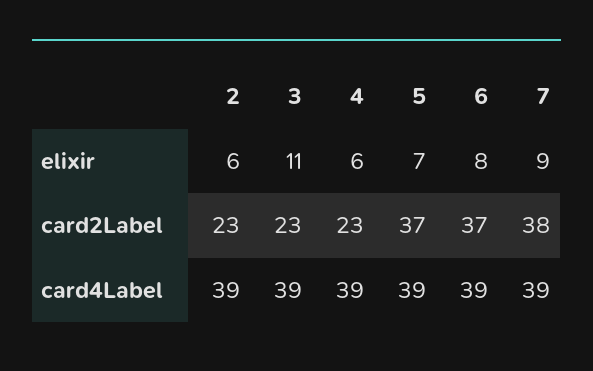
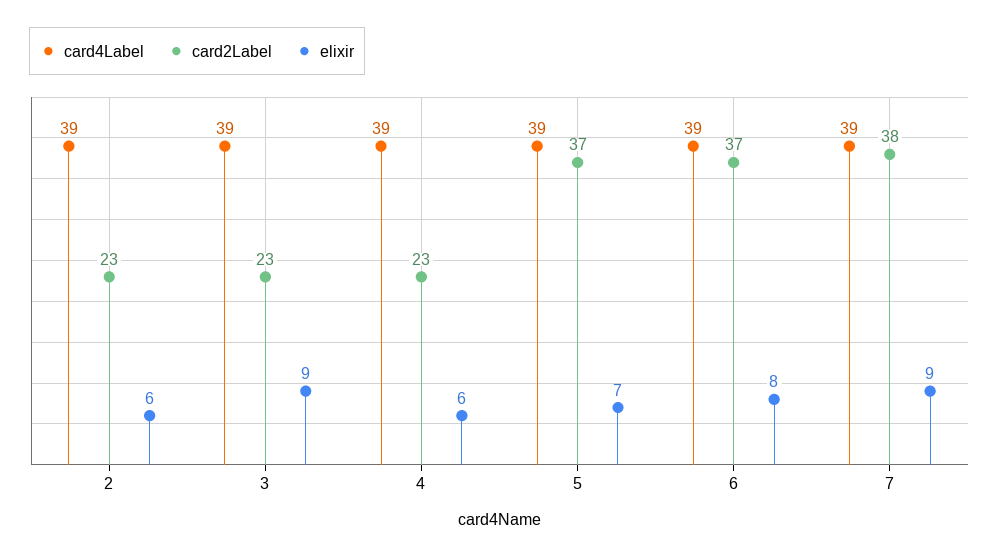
  {
    "elixir": {
      "2": 6,
-     "3": 11,
+     "3": 9,
      "4": 6,
      "5": 7,
      "6": 8,
      "7": 9
    },
    "card2Label": {
      "2": 23,
      "3": 23,
      "4": 23,
      "5": 37,
      "6": 37,
      "7": 38
    },
    "card4Label": {
      "2": 39,
      "3": 39,
      "4": 39,
      "5": 39,
      "6": 39,
      "7": 39
    }
  }

